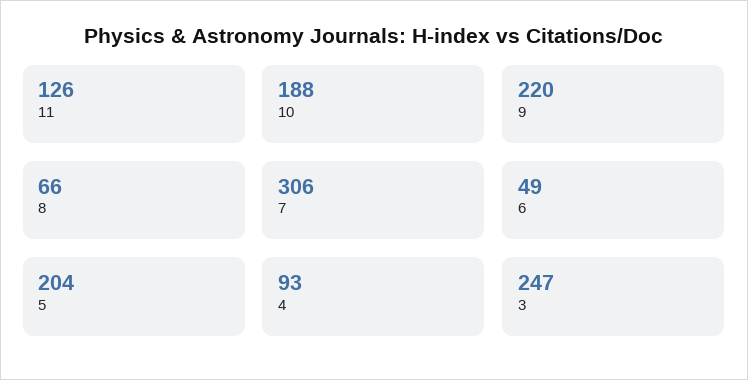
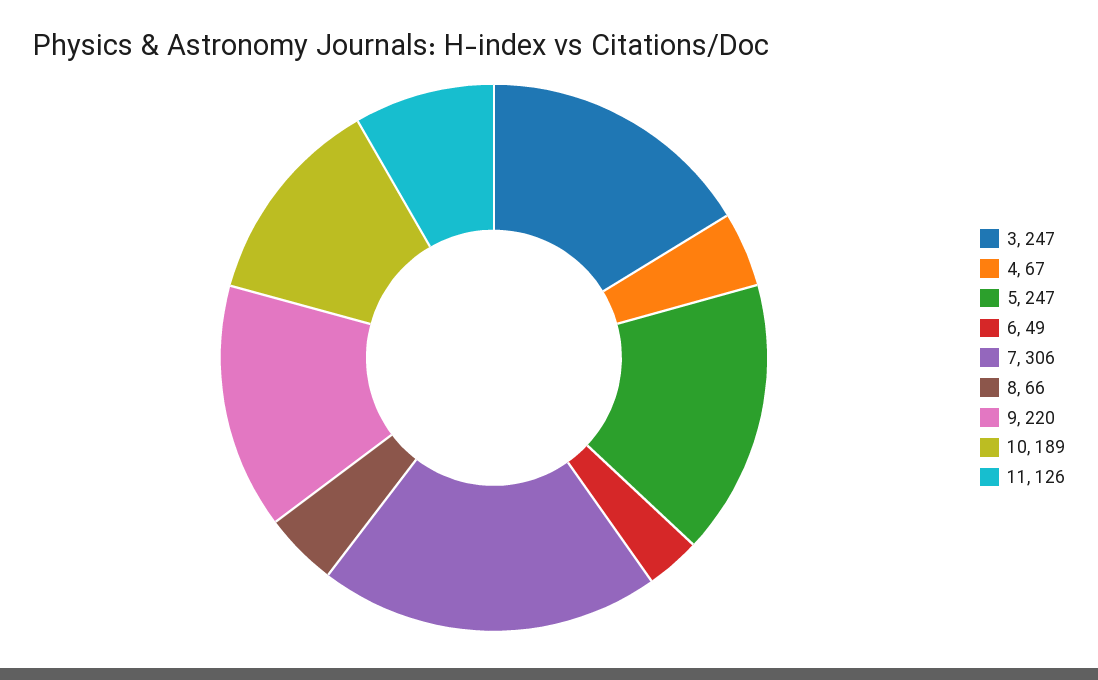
  {
    "11": 126,
-   "10": 188,
+   "10": 189,
    "9": 220,
    "8": 66,
    "7": 306,
    "6": 49,
-   "5": 204,
+   "5": 247,
-   "4": 93,
+   "4": 67,
    "3": 247
  }

